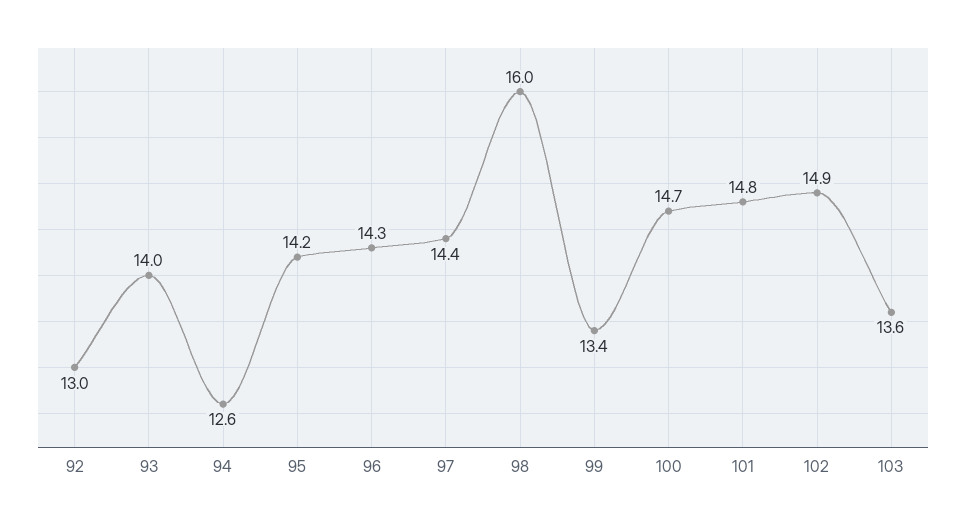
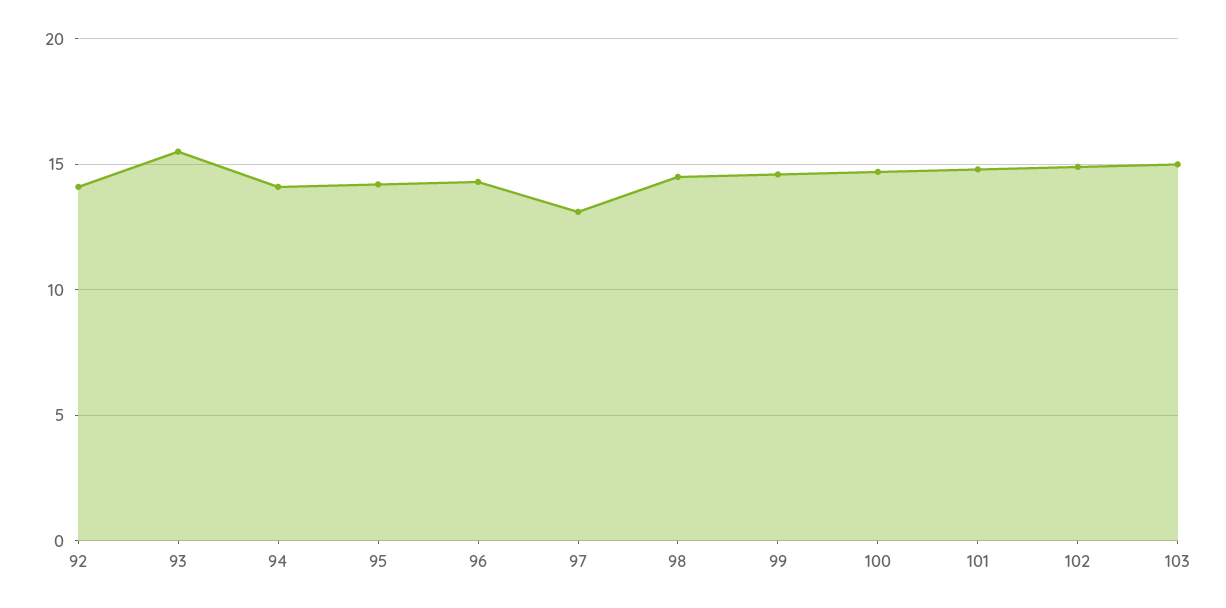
  {
-   "92": 13,
+   "92": 14,
-   "93": 14,
+   "93": 15.5,
-   "94": 12.6,
+   "94": 14,
    "95": 14.2,
    "96": 14.3,
-   "97": 14.4,
+   "97": 13,
-   "98": 16,
+   "98": 14.5,
-   "99": 13.4,
+   "99": 14.5,
    "100": 14.7,
    "101": 14.8,
    "102": 14.9,
-   "103": 13.6
+   "103": 15
  }

